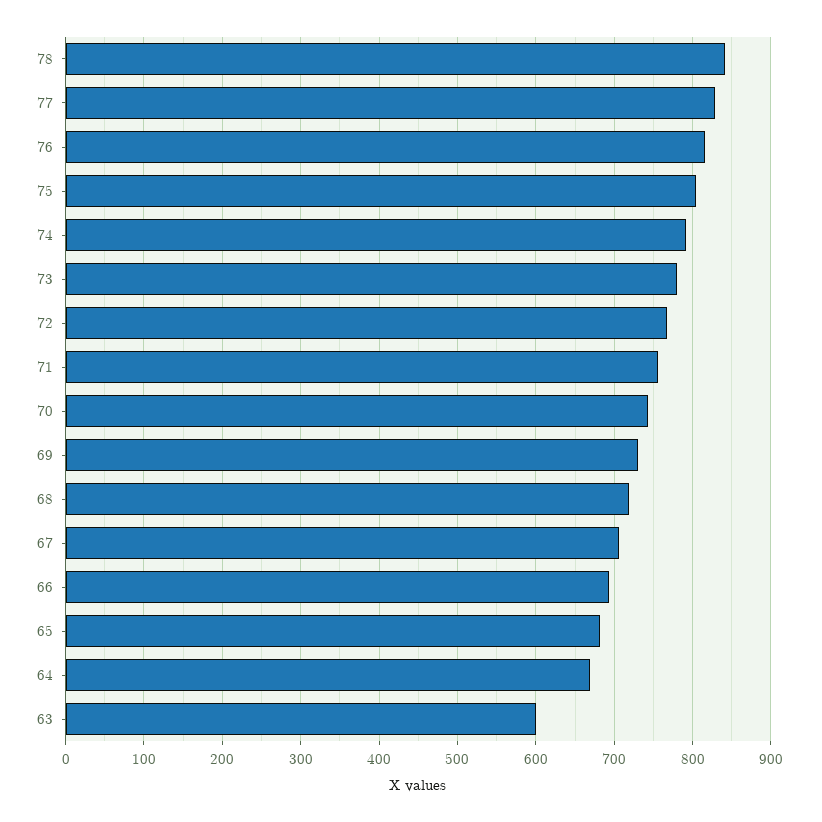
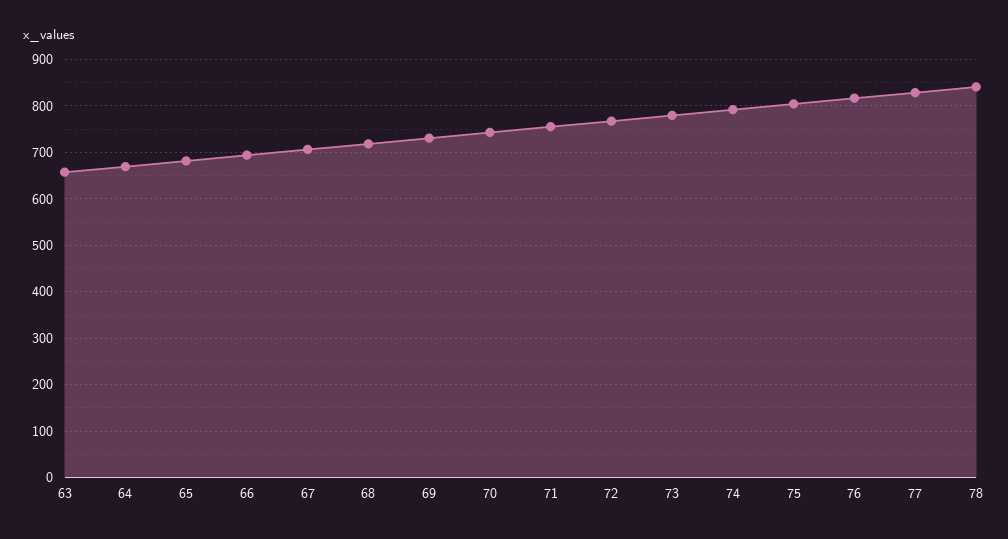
  {
    "78": 840,
    "77": 830,
    "76": 820,
    "75": 800,
    "74": 790,
    "73": 780,
    "72": 770,
    "71": 760,
    "70": 740,
    "69": 730,
    "68": 720,
    "67": 710,
    "66": 690,
    "65": 680,
    "64": 670,
-   "63": 600
+   "63": 660
  }

